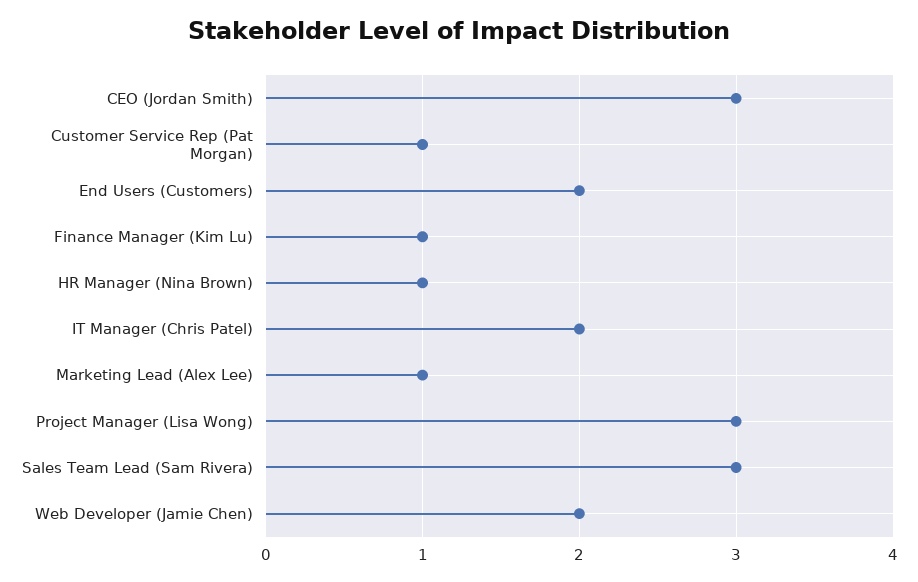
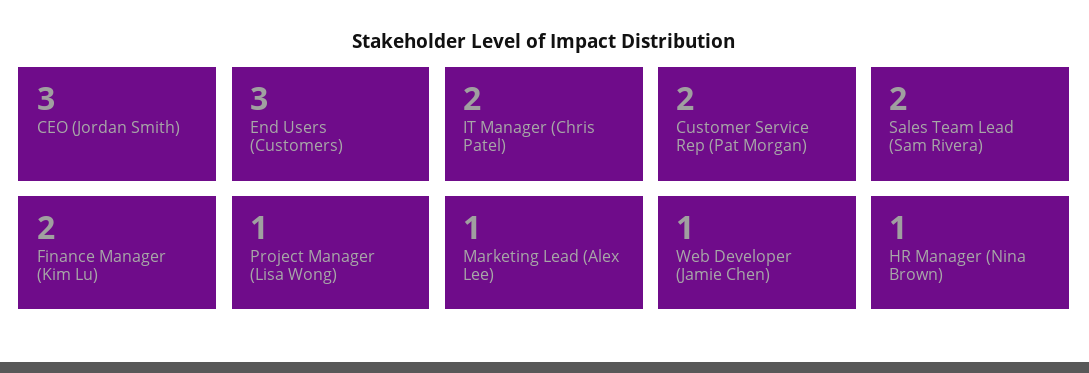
  {
    "CEO (Jordan Smith)": 3,
-   "Customer Service Rep (Pat Morgan)": 1,
+   "Customer Service Rep (Pat Morgan)": 2,
-   "End Users (Customers)": 2,
+   "End Users (Customers)": 3,
-   "Finance Manager (Kim Lu)": 1,
+   "Finance Manager (Kim Lu)": 2,
    "HR Manager (Nina Brown)": 1,
    "IT Manager (Chris Patel)": 2,
    "Marketing Lead (Alex Lee)": 1,
-   "Project Manager (Lisa Wong)": 3,
+   "Project Manager (Lisa Wong)": 1,
-   "Sales Team Lead (Sam Rivera)": 3,
+   "Sales Team Lead (Sam Rivera)": 2,
-   "Web Developer (Jamie Chen)": 2
+   "Web Developer (Jamie Chen)": 1
  }

